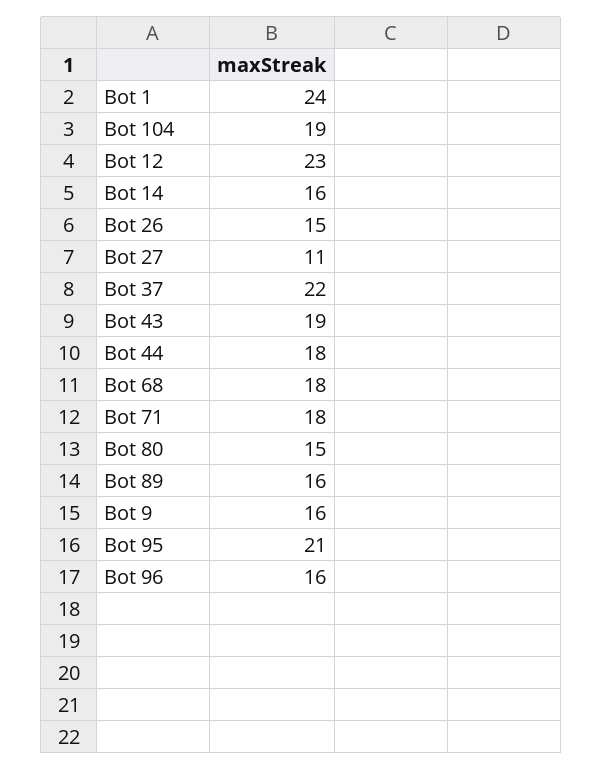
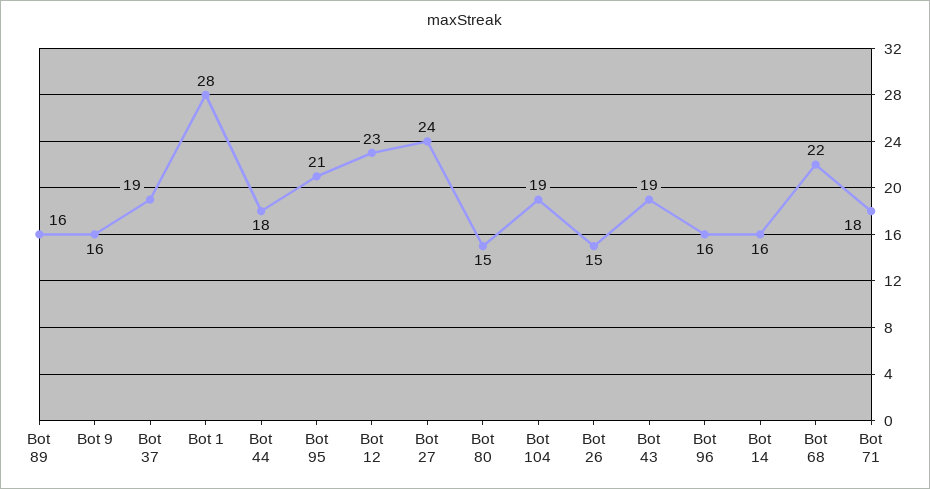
  {
-   "Bot 1": 24,
+   "Bot 1": 28,
    "Bot 104": 19,
    "Bot 12": 23,
    "Bot 14": 16,
    "Bot 26": 15,
-   "Bot 27": 11,
+   "Bot 27": 24,
-   "Bot 37": 22,
+   "Bot 37": 19,
    "Bot 43": 19,
    "Bot 44": 18,
-   "Bot 68": 18,
+   "Bot 68": 22,
    "Bot 71": 18,
    "Bot 80": 15,
    "Bot 89": 16,
    "Bot 9": 16,
    "Bot 95": 21,
    "Bot 96": 16
  }

